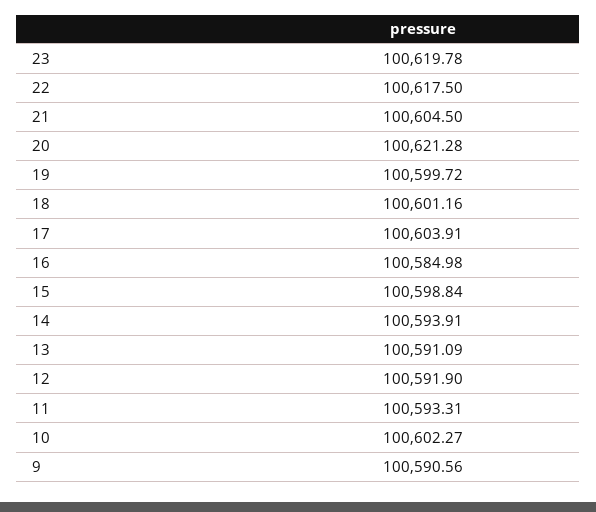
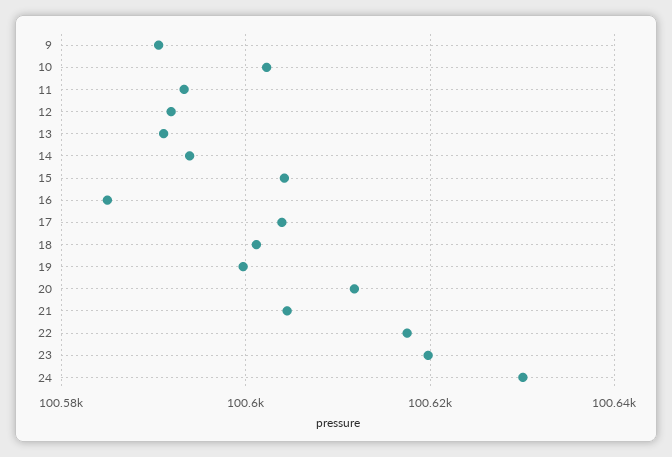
  {
    "23": 100619.78,
    "22": 100617.5,
    "21": 100604.5,
-   "20": 100621.28,
+   "20": 100612,
    "19": 100599.72,
    "18": 100601.16,
    "17": 100603.91,
    "16": 100584.98,
-   "15": 100598.84,
+   "15": 100604,
    "14": 100593.91,
    "13": 100591.09,
    "12": 100591.9,
    "11": 100593.31,
    "10": 100602.27,
-   "9": 100590.56
+   "9": 100590.56,
+   "24": 100630
  }

